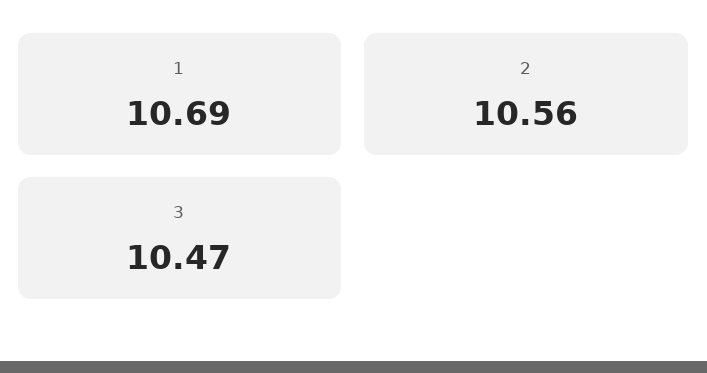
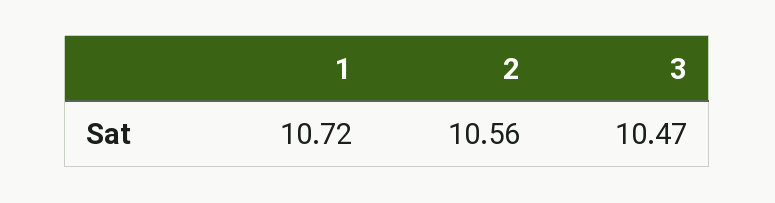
  {
-   "1": 10.69,
+   "1": 10.72,
    "2": 10.56,
    "3": 10.47
  }

